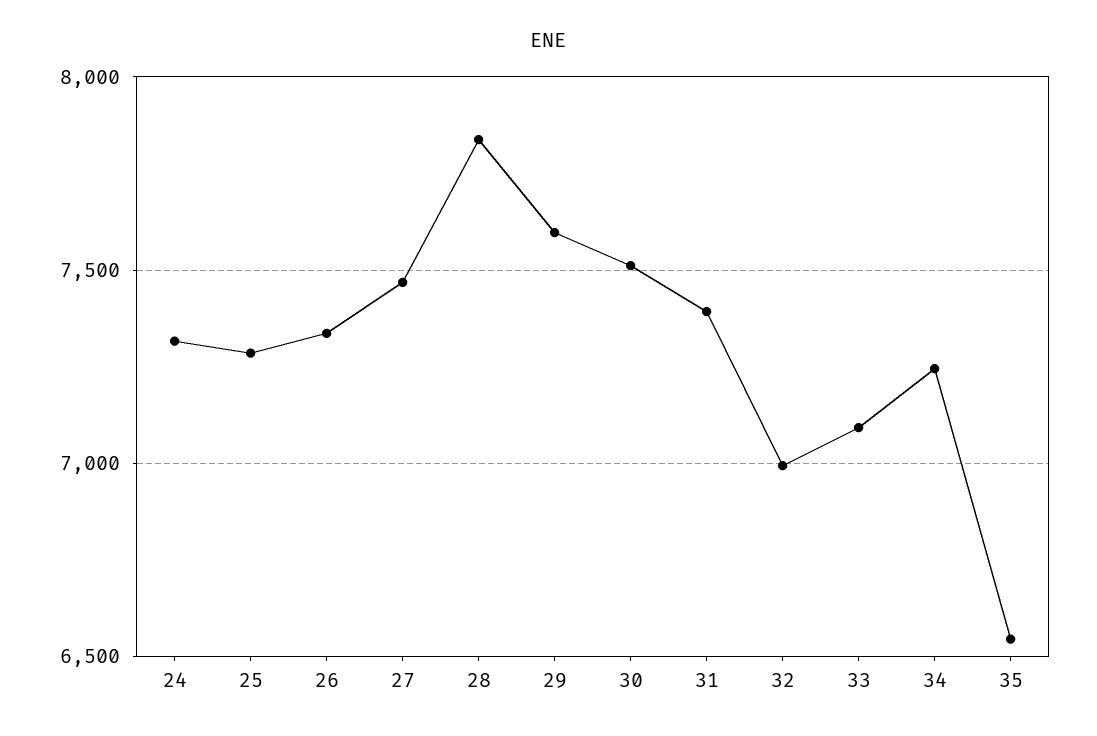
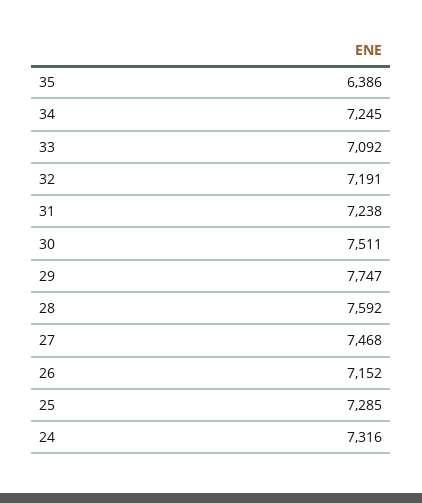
  {
    "24": 7316,
    "25": 7285,
-   "26": 7350,
+   "26": 7152,
    "27": 7468,
-   "28": 7850,
+   "28": 7592,
-   "29": 7600,
+   "29": 7747,
    "30": 7511,
-   "31": 7400,
+   "31": 7238,
-   "32": 7000,
+   "32": 7191,
    "33": 7092,
    "34": 7245,
-   "35": 6550
+   "35": 6386
  }

